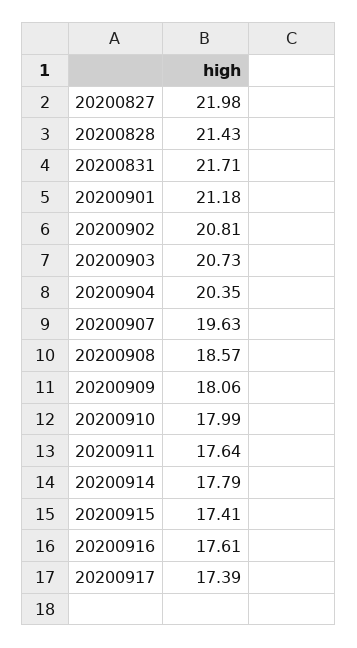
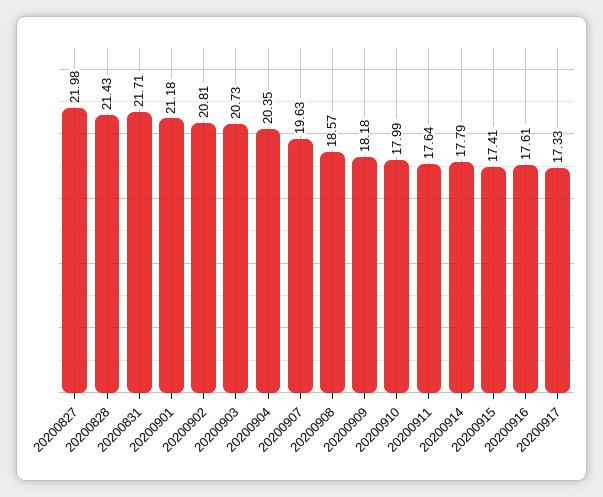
  {
    "20200827": 21.98,
    "20200828": 21.43,
    "20200831": 21.71,
    "20200901": 21.18,
    "20200902": 20.81,
    "20200903": 20.73,
    "20200904": 20.35,
    "20200907": 19.63,
    "20200908": 18.57,
-   "20200909": 18.06,
+   "20200909": 18.18,
    "20200910": 17.99,
    "20200911": 17.64,
    "20200914": 17.79,
    "20200915": 17.41,
    "20200916": 17.61,
-   "20200917": 17.39
+   "20200917": 17.33
  }

